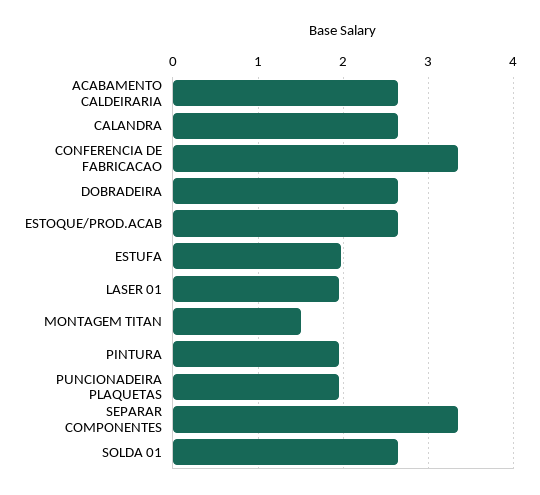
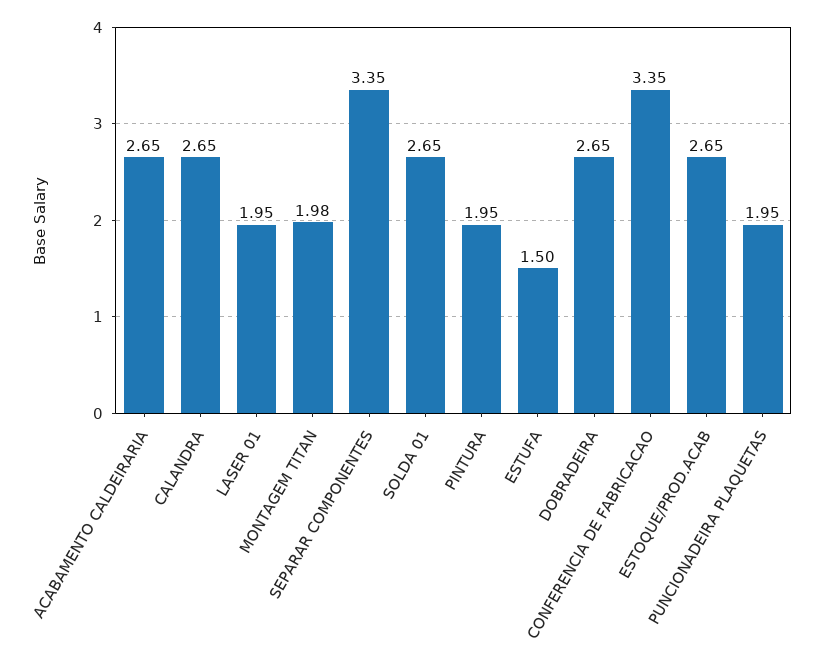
  {
    "ACABAMENTO CALDEIRARIA": 2.65,
    "CALANDRA": 2.65,
    "CONFERENCIA DE FABRICACAO": 3.35,
    "DOBRADEIRA": 2.65,
    "ESTOQUE/PROD.ACAB": 2.65,
-   "ESTUFA": 2,
+   "ESTUFA": 1.5,
    "LASER 01": 1.95,
-   "MONTAGEM TITAN": 1.5,
+   "MONTAGEM TITAN": 1.98,
    "PINTURA": 1.95,
    "PUNCIONADEIRA PLAQUETAS": 1.95,
    "SEPARAR COMPONENTES": 3.35,
    "SOLDA 01": 2.65
  }

